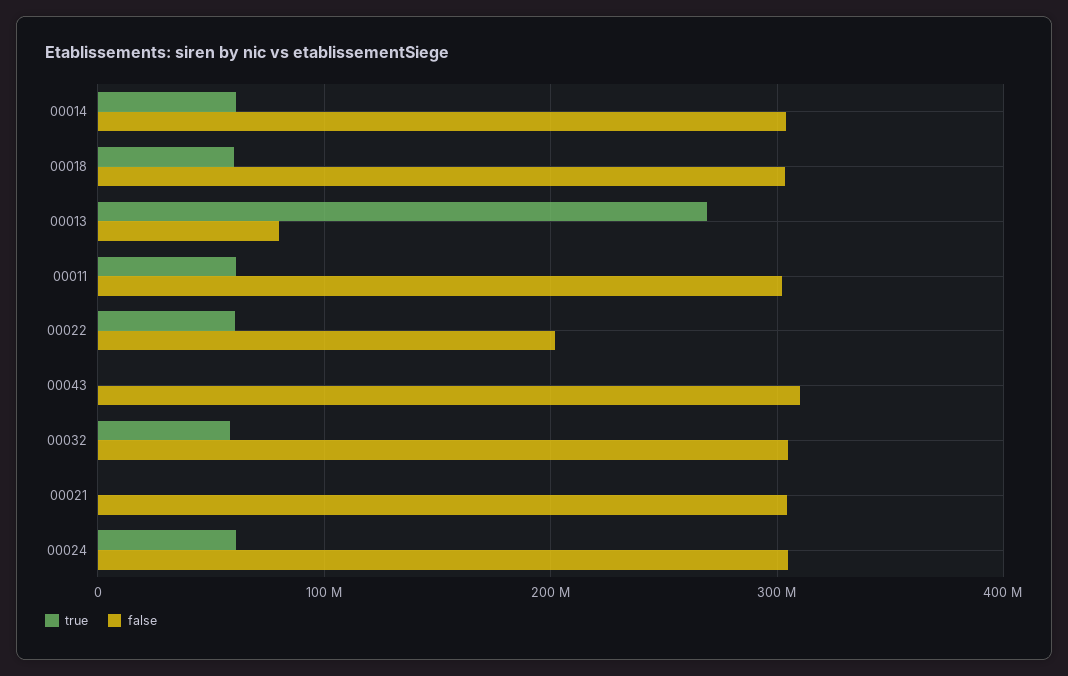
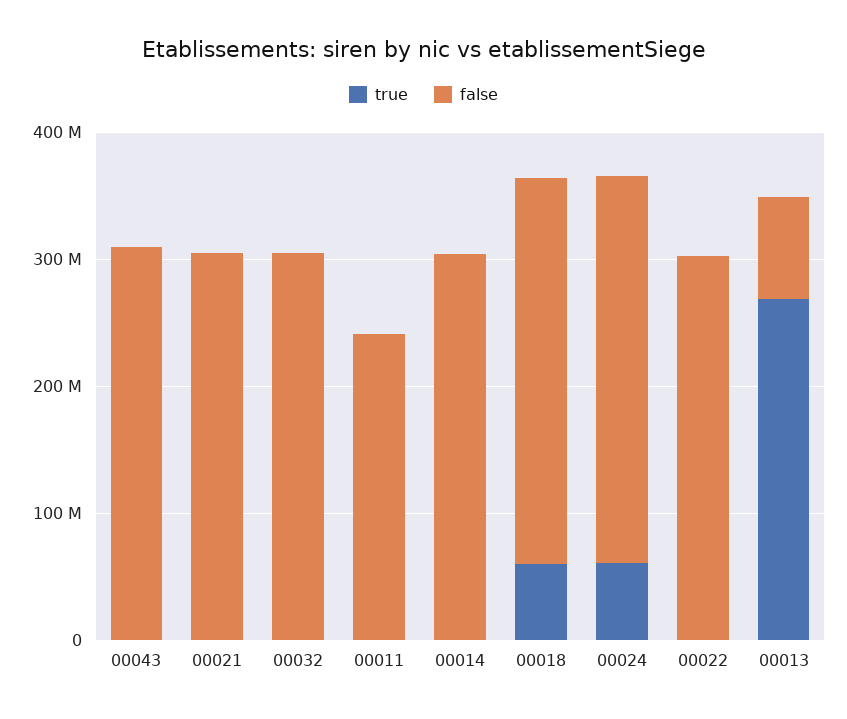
  {
    "true": {
-     "00014": 60000000,
+     "00014": 0,
      "00018": 60000000,
      "00013": 270000000,
-     "00011": 60000000,
+     "00011": 0,
-     "00022": 60000000,
+     "00022": 0,
      "00043": 0,
-     "00032": 60000000,
+     "00032": 0,
      "00021": 0,
      "00024": 60000000
    },
    "false": {
      "00014": 300000000,
      "00018": 300000000,
      "00013": 80000000,
-     "00011": 300000000,
+     "00011": 240000000,
-     "00022": 200000000,
+     "00022": 300000000,
      "00043": 310000000,
      "00032": 300000000,
      "00021": 300000000,
      "00024": 300000000
    }
  }

